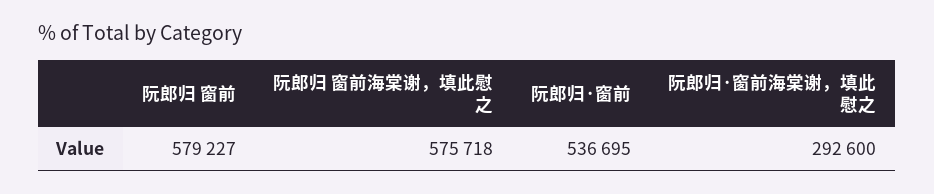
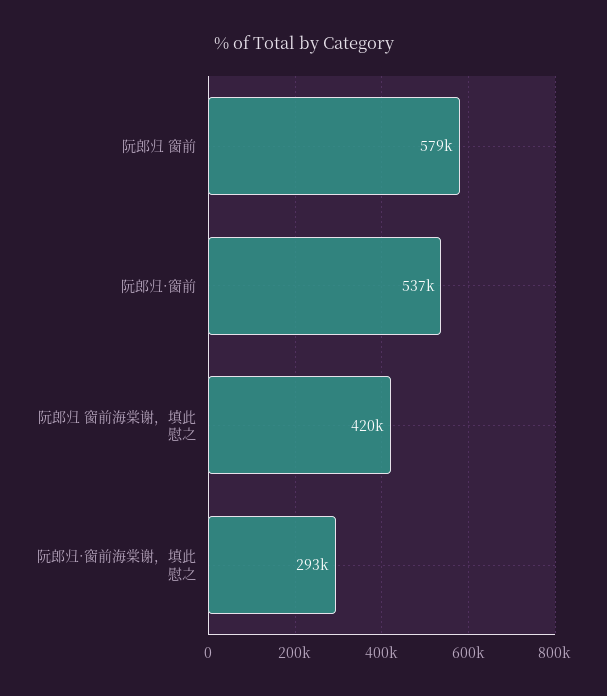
  {
    "阮郎归 窗前": 579227,
-   "阮郎归 窗前海棠谢，填此慰之": 575718,
+   "阮郎归 窗前海棠谢，填此慰之": 420000,
    "阮郎归·窗前": 536695,
    "阮郎归·窗前海棠谢，填此慰之": 292600
  }

